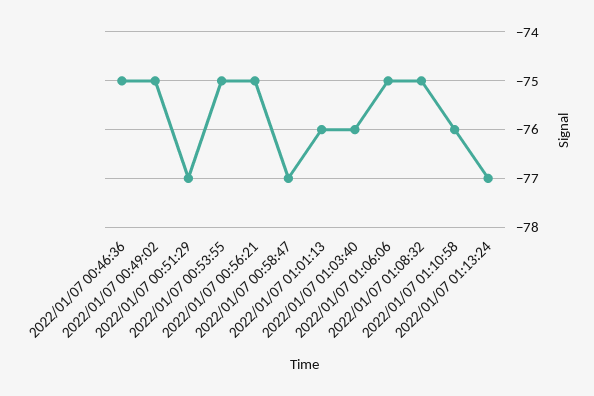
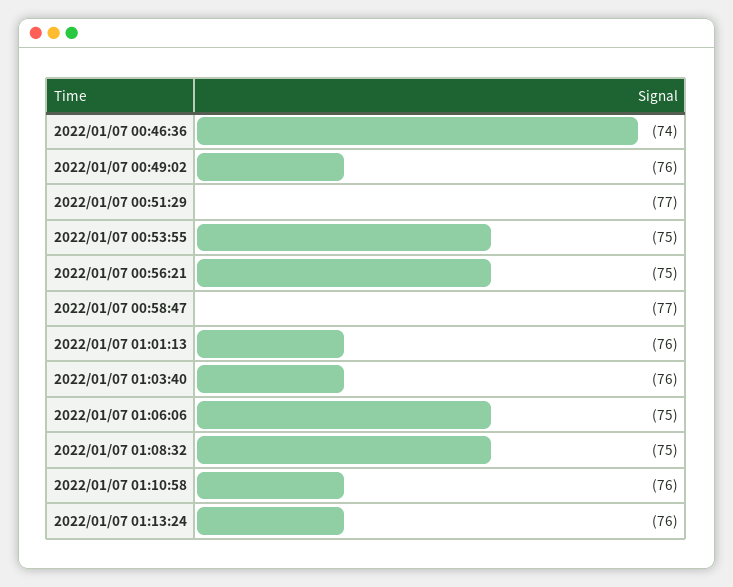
  {
-   "2022/01/07 00:46:36": -75,
+   "2022/01/07 00:46:36": -74,
-   "2022/01/07 00:49:02": -75,
+   "2022/01/07 00:49:02": -76,
    "2022/01/07 00:51:29": -77,
    "2022/01/07 00:53:55": -75,
    "2022/01/07 00:56:21": -75,
    "2022/01/07 00:58:47": -77,
    "2022/01/07 01:01:13": -76,
    "2022/01/07 01:03:40": -76,
    "2022/01/07 01:06:06": -75,
    "2022/01/07 01:08:32": -75,
    "2022/01/07 01:10:58": -76,
-   "2022/01/07 01:13:24": -77
+   "2022/01/07 01:13:24": -76
  }

